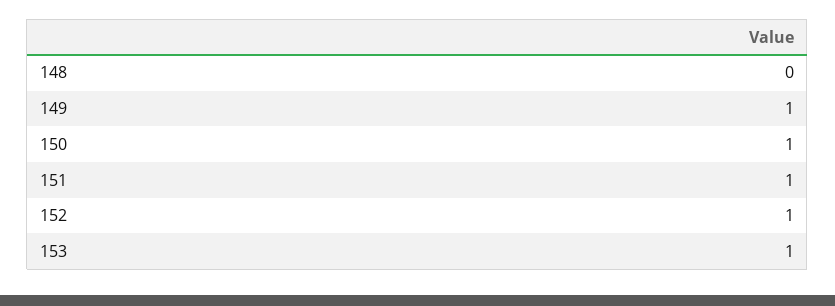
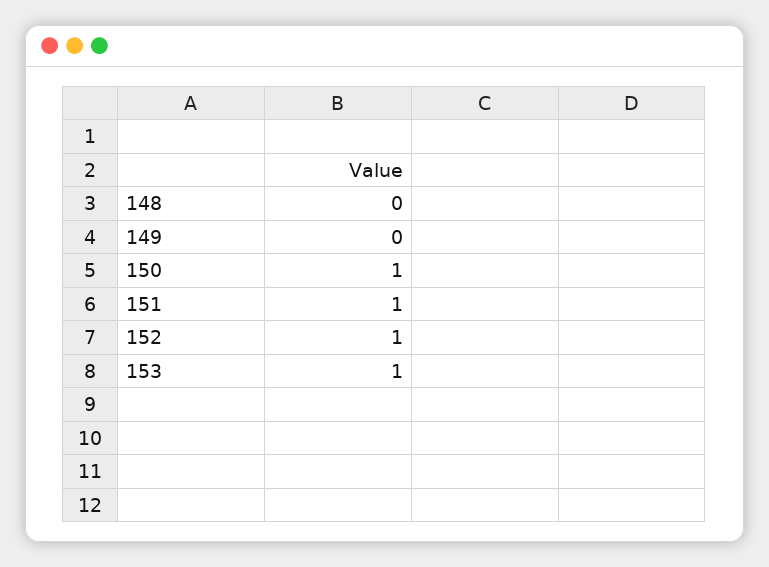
  {
    "148": 0,
-   "149": 1,
+   "149": 0,
    "150": 1,
    "151": 1,
    "152": 1,
    "153": 1
  }

